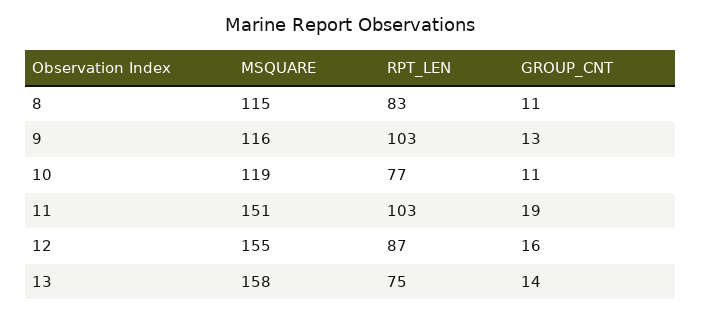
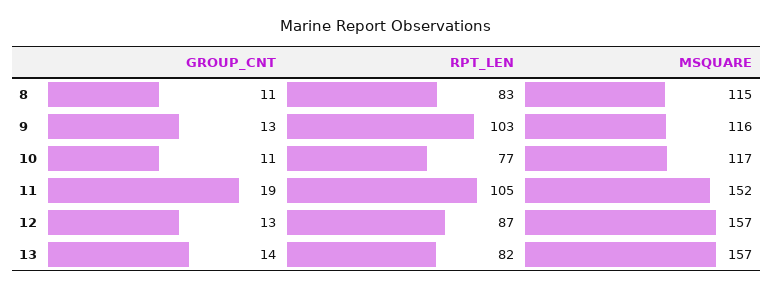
  {
    "MSQUARE": {
      "8": 115,
      "9": 116,
-     "10": 119,
+     "10": 117,
-     "11": 151,
+     "11": 152,
-     "12": 155,
+     "12": 157,
-     "13": 158
+     "13": 157
    },
    "RPT_LEN": {
      "8": 83,
      "9": 103,
      "10": 77,
-     "11": 103,
+     "11": 105,
      "12": 87,
-     "13": 75
+     "13": 82
    },
    "GROUP_CNT": {
      "8": 11,
      "9": 13,
      "10": 11,
      "11": 19,
-     "12": 16,
+     "12": 13,
      "13": 14
    }
  }

